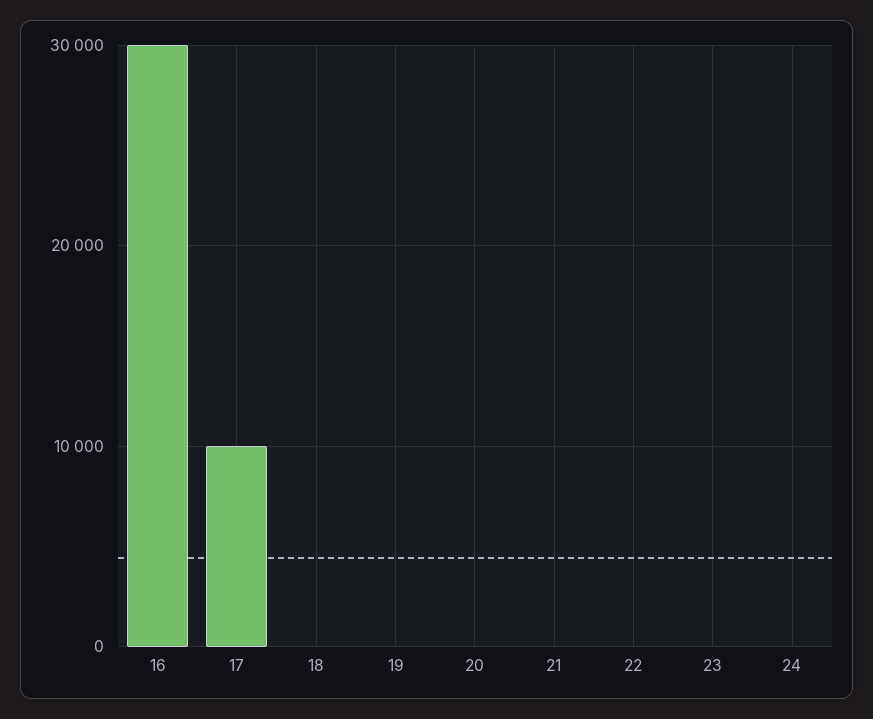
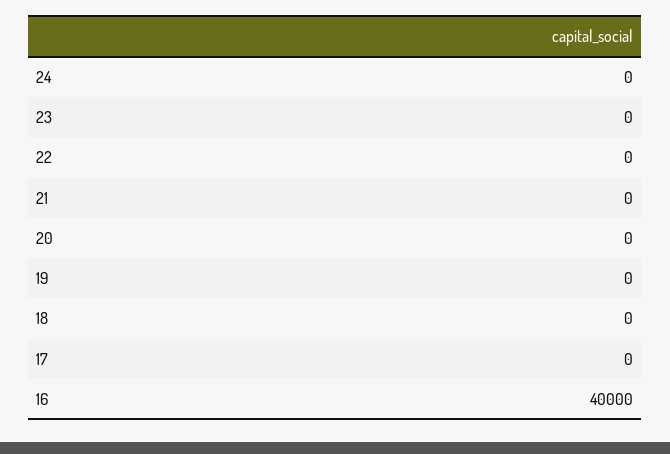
  {
-   "16": 30000,
+   "16": 40000,
-   "17": 10000,
+   "17": 0,
    "18": 0,
    "19": 0,
    "20": 0,
    "21": 0,
    "22": 0,
    "23": 0,
    "24": 0
  }

